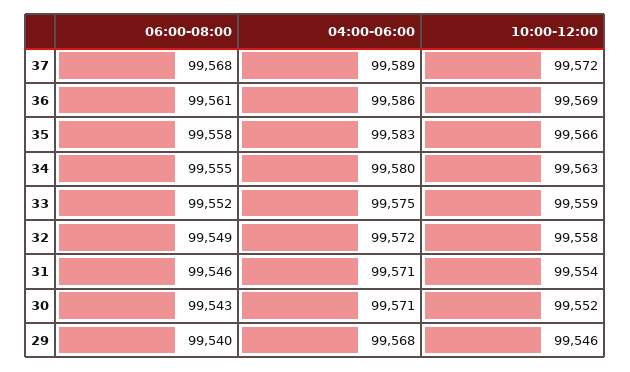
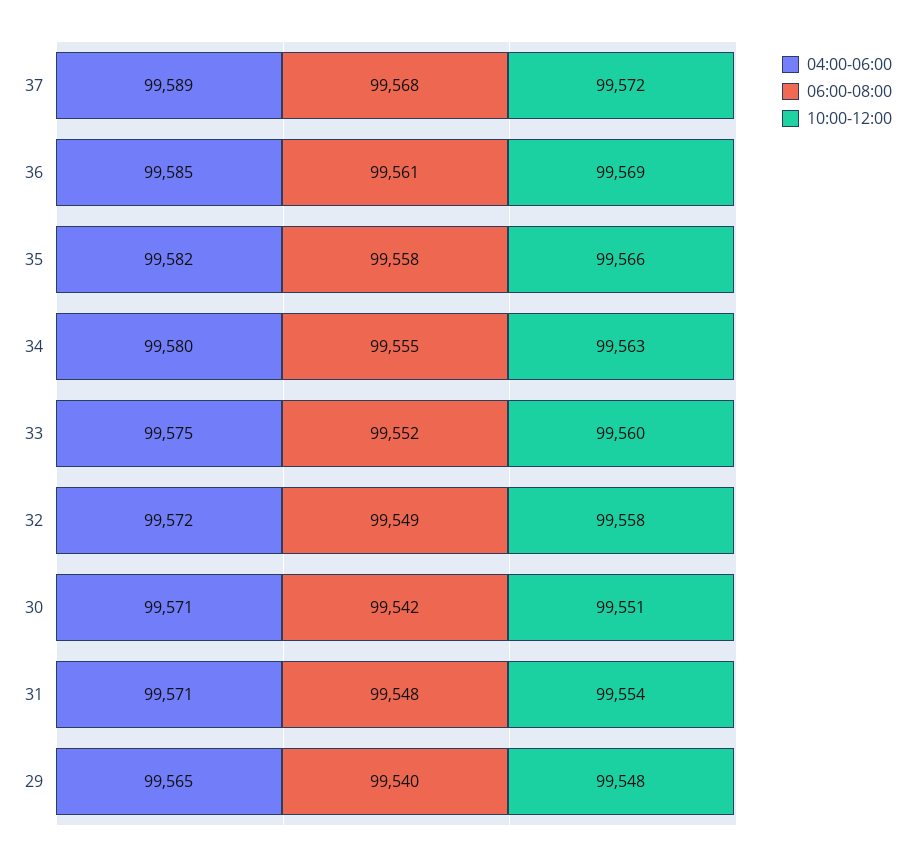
  {
    "06:00-08:00": {
      "37": 99568,
      "36": 99561,
      "35": 99558,
      "34": 99555,
      "33": 99552,
      "32": 99549,
-     "31": 99546,
+     "31": 99548,
-     "30": 99543,
+     "30": 99542,
      "29": 99540
    },
    "04:00-06:00": {
      "37": 99589,
-     "36": 99586,
+     "36": 99585,
-     "35": 99583,
+     "35": 99582,
      "34": 99580,
      "33": 99575,
      "32": 99572,
      "31": 99571,
      "30": 99571,
-     "29": 99568
+     "29": 99565
    },
    "10:00-12:00": {
      "37": 99572,
      "36": 99569,
      "35": 99566,
      "34": 99563,
-     "33": 99559,
+     "33": 99560,
      "32": 99558,
      "31": 99554,
-     "30": 99552,
+     "30": 99551,
-     "29": 99546
+     "29": 99548
    }
  }

